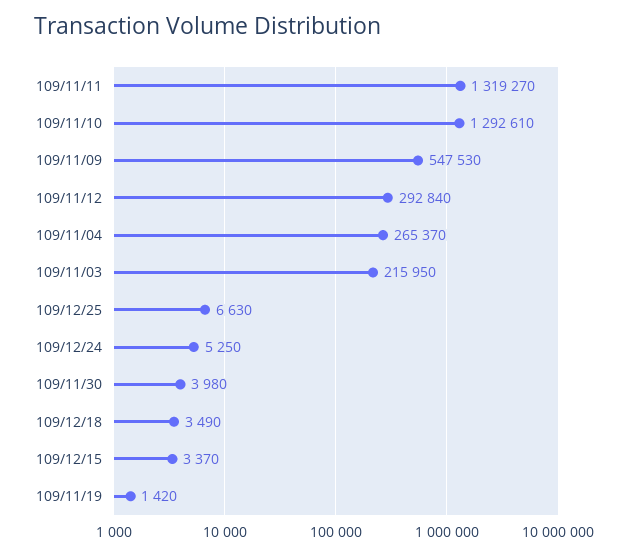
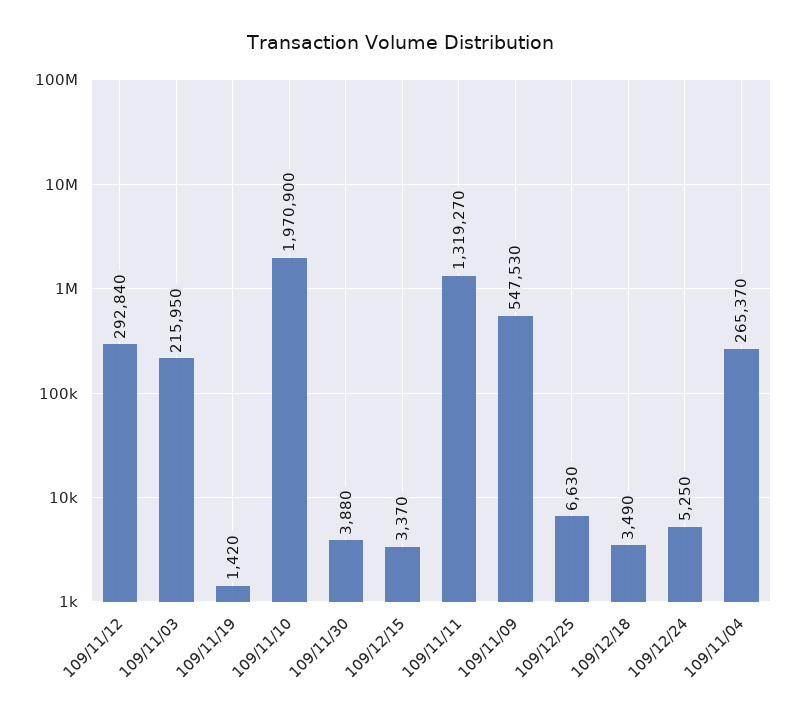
  {
    "109/11/11": 1319270,
-   "109/11/10": 1292610,
+   "109/11/10": 1970900,
    "109/11/09": 547530,
    "109/11/12": 292840,
    "109/11/04": 265370,
    "109/11/03": 215950,
    "109/12/25": 6630,
    "109/12/24": 5250,
-   "109/11/30": 3980,
+   "109/11/30": 3880,
    "109/12/18": 3490,
    "109/12/15": 3370,
    "109/11/19": 1420
  }

